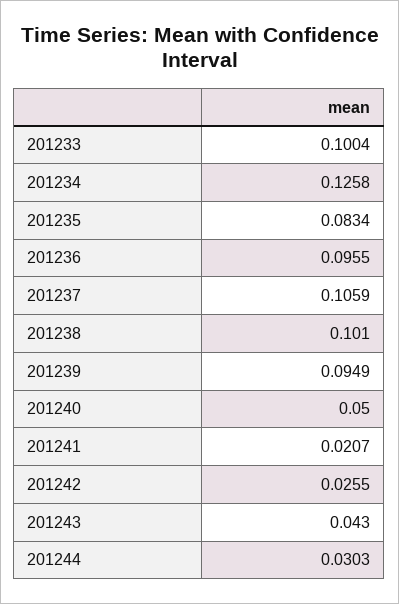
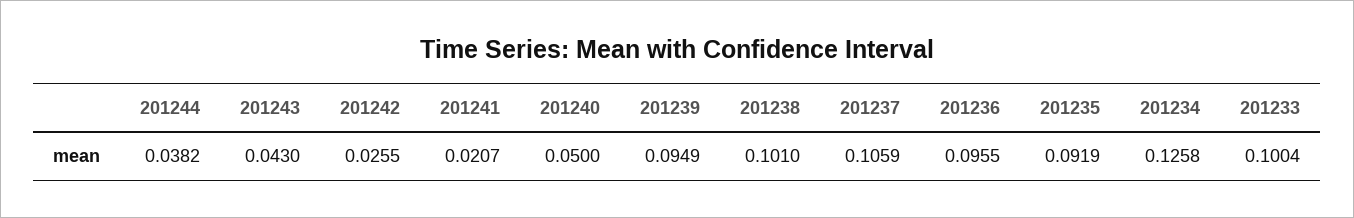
  {
    "201233": 0.1004,
    "201234": 0.1258,
-   "201235": 0.0834,
+   "201235": 0.0919,
    "201236": 0.0955,
    "201237": 0.1059,
    "201238": 0.101,
    "201239": 0.0949,
    "201240": 0.05,
    "201241": 0.0207,
    "201242": 0.0255,
    "201243": 0.043,
-   "201244": 0.0303
+   "201244": 0.0382
  }

